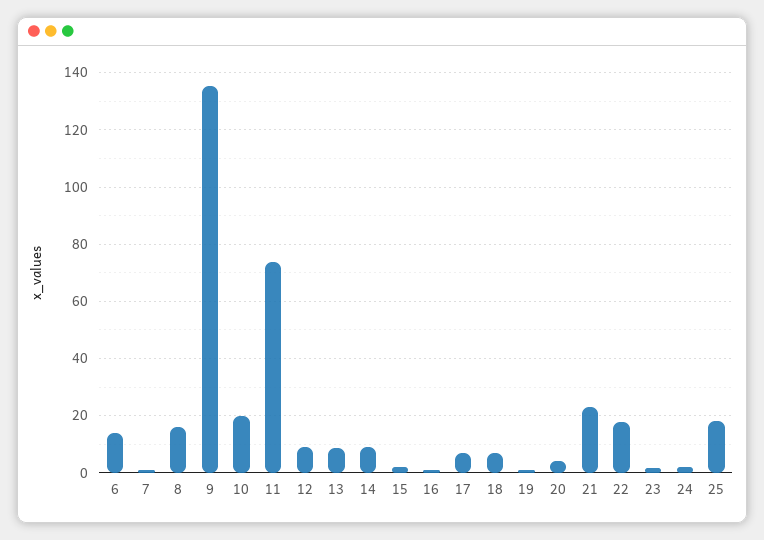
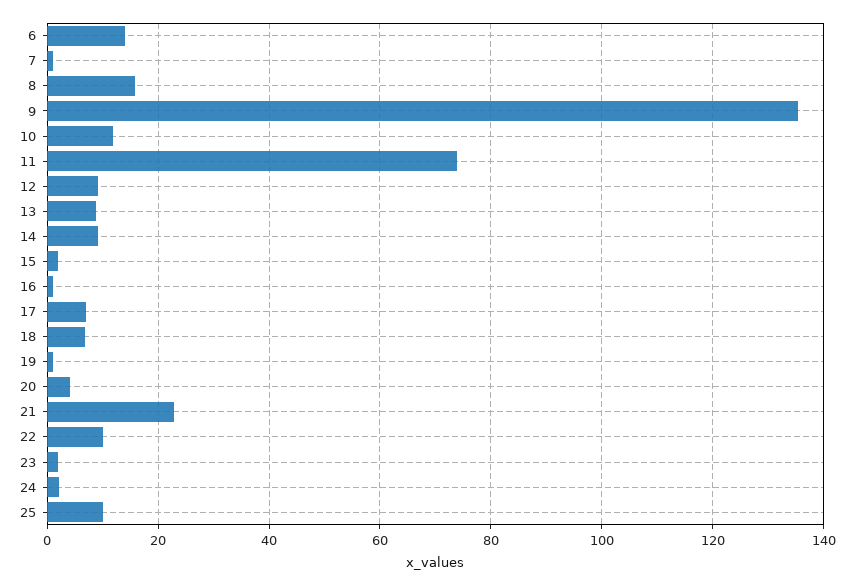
  {
    "6": 14,
    "7": 2,
    "8": 16,
    "9": 136,
-   "10": 20,
+   "10": 12,
    "11": 74,
    "12": 10,
    "13": 8,
    "14": 10,
    "15": 2,
    "16": 2,
    "17": 8,
    "18": 6,
    "19": 2,
    "20": 4,
    "21": 22,
-   "22": 17.5,
+   "22": 10,
    "23": 2,
    "24": 2,
-   "25": 17.5
+   "25": 10
  }

